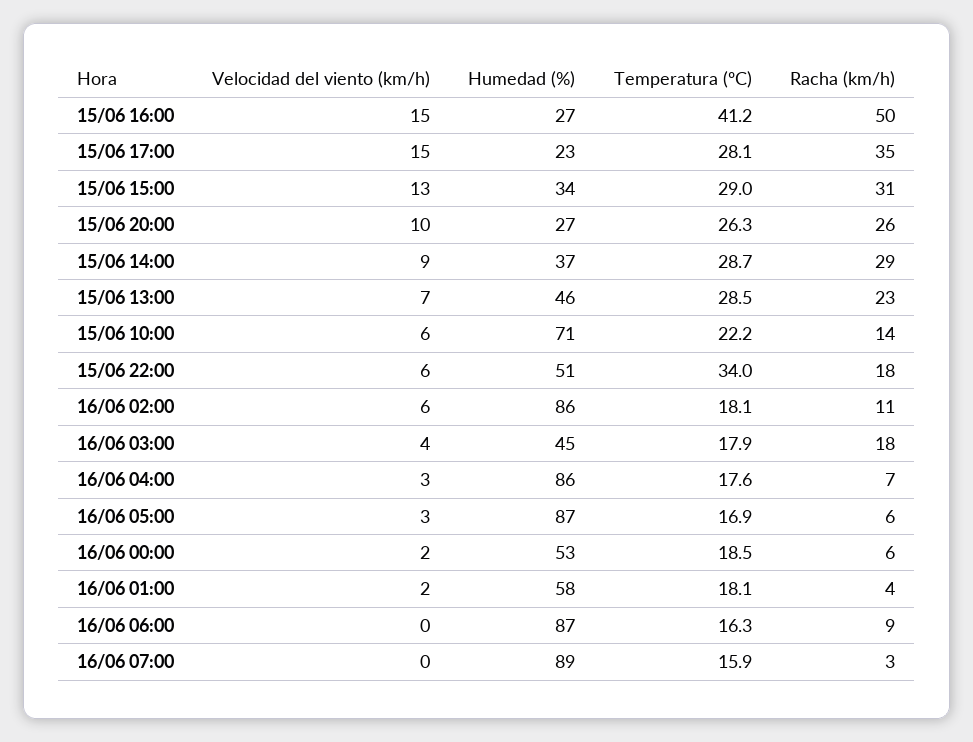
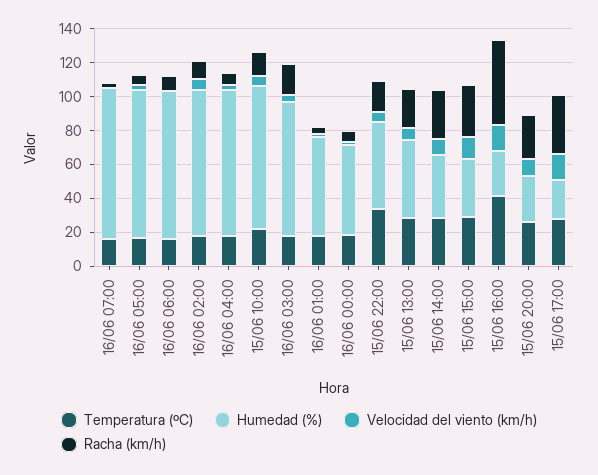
  {
    "Velocidad del viento (km/h)": {
      "15/06 16:00": 15,
      "15/06 17:00": 15,
      "15/06 15:00": 13,
      "15/06 20:00": 10,
      "15/06 14:00": 9,
      "15/06 13:00": 7,
      "15/06 10:00": 6,
      "15/06 22:00": 6,
      "16/06 02:00": 6,
      "16/06 03:00": 4,
      "16/06 04:00": 3,
      "16/06 05:00": 3,
      "16/06 00:00": 2,
      "16/06 01:00": 2,
      "16/06 06:00": 0,
      "16/06 07:00": 0
    },
    "Humedad (%)": {
      "15/06 16:00": 27,
      "15/06 17:00": 23,
      "15/06 15:00": 34,
      "15/06 20:00": 27,
      "15/06 14:00": 37,
      "15/06 13:00": 46,
-     "15/06 10:00": 71,
+     "15/06 10:00": 85,
      "15/06 22:00": 51,
      "16/06 02:00": 86,
-     "16/06 03:00": 45,
+     "16/06 03:00": 80,
      "16/06 04:00": 86,
      "16/06 05:00": 87,
      "16/06 00:00": 53,
      "16/06 01:00": 58,
      "16/06 06:00": 87,
      "16/06 07:00": 89
    },
    "Temperatura (ºC)": {
      "15/06 16:00": 41.2,
      "15/06 17:00": 28.1,
      "15/06 15:00": 29,
      "15/06 20:00": 26.3,
      "15/06 14:00": 28.7,
      "15/06 13:00": 28.5,
      "15/06 10:00": 22.2,
      "15/06 22:00": 34,
      "16/06 02:00": 18.1,
      "16/06 03:00": 17.9,
      "16/06 04:00": 17.6,
      "16/06 05:00": 16.9,
      "16/06 00:00": 18.5,
      "16/06 01:00": 18.1,
      "16/06 06:00": 16.3,
      "16/06 07:00": 15.9
    },
    "Racha (km/h)": {
      "15/06 16:00": 50,
      "15/06 17:00": 35,
      "15/06 15:00": 31,
      "15/06 20:00": 26,
      "15/06 14:00": 29,
      "15/06 13:00": 23,
      "15/06 10:00": 14,
      "15/06 22:00": 18,
      "16/06 02:00": 11,
      "16/06 03:00": 18,
      "16/06 04:00": 7,
      "16/06 05:00": 6,
      "16/06 00:00": 6,
      "16/06 01:00": 4,
      "16/06 06:00": 9,
      "16/06 07:00": 3
    }
  }

